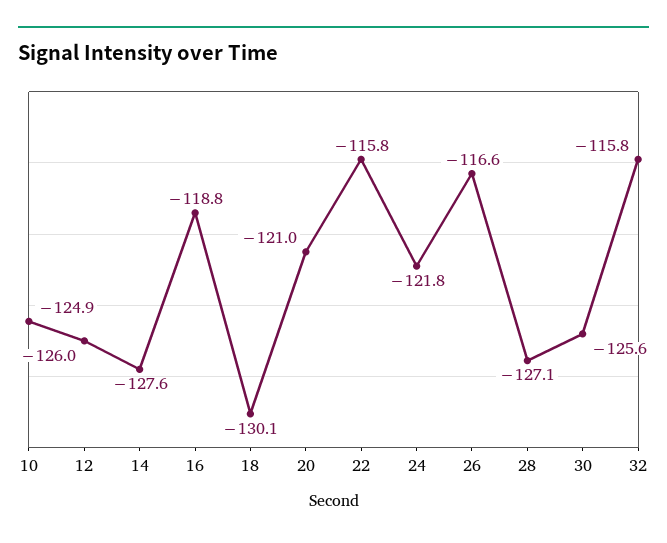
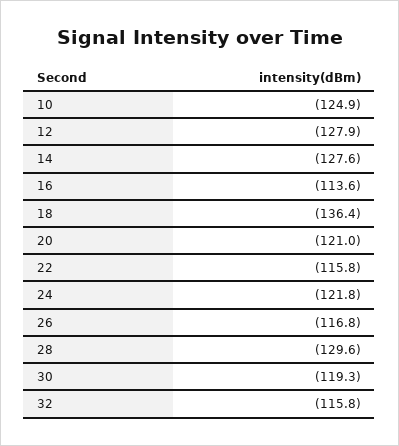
  {
    "10": -124.9,
-   "12": -126,
+   "12": -127.9,
    "14": -127.6,
-   "16": -118.8,
+   "16": -113.6,
-   "18": -130.1,
+   "18": -136.4,
    "20": -121,
    "22": -115.8,
    "24": -121.8,
-   "26": -116.6,
+   "26": -116.8,
-   "28": -127.1,
+   "28": -129.6,
-   "30": -125.6,
+   "30": -119.3,
    "32": -115.8
  }

